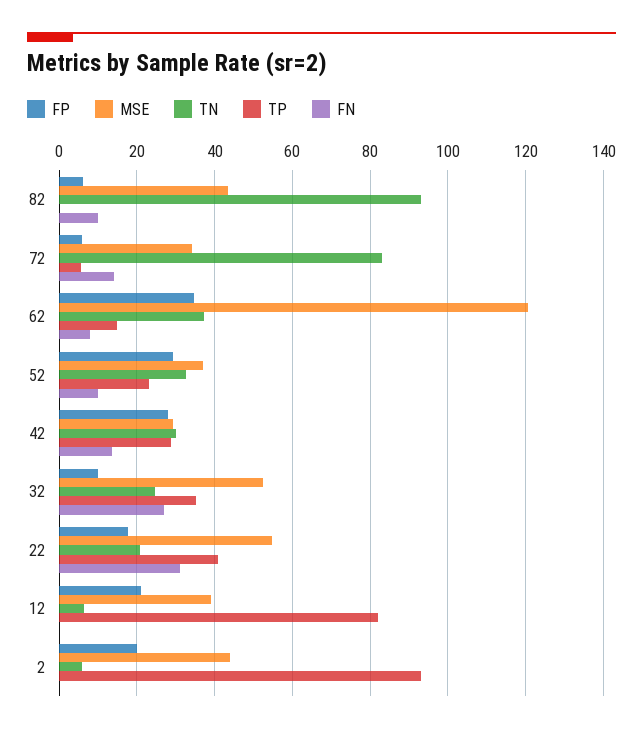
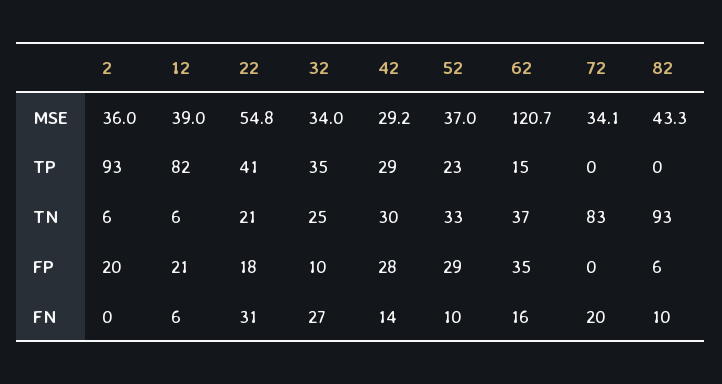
  {
    "FP": {
      "82": 6,
-     "72": 6,
+     "72": 0,
      "62": 35,
      "52": 29,
      "42": 28,
      "32": 10,
      "22": 18,
      "12": 21,
      "2": 20
    },
    "MSE": {
      "82": 43.3,
      "72": 34.1,
      "62": 120.7,
      "52": 37,
      "42": 29.2,
-     "32": 52,
+     "32": 34,
      "22": 54.8,
      "12": 39,
-     "2": 44
+     "2": 36
    },
    "TN": {
      "82": 93,
      "72": 83,
      "62": 37,
      "52": 33,
      "42": 30,
      "32": 25,
      "22": 21,
      "12": 6,
      "2": 6
    },
    "TP": {
      "82": 0,
-     "72": 6,
+     "72": 0,
      "62": 15,
      "52": 23,
      "42": 29,
      "32": 35,
      "22": 41,
      "12": 82,
      "2": 93
    },
    "FN": {
      "82": 10,
-     "72": 14,
+     "72": 20,
-     "62": 8,
+     "62": 16,
      "52": 10,
      "42": 14,
      "32": 27,
      "22": 31,
-     "12": 0,
+     "12": 6,
      "2": 0
    }
  }

